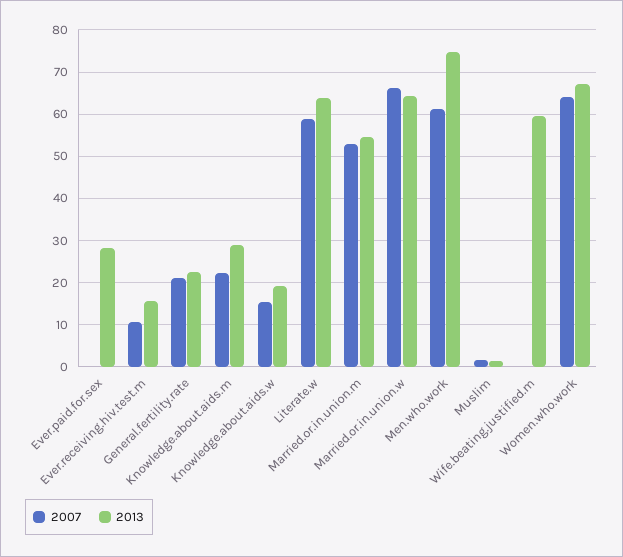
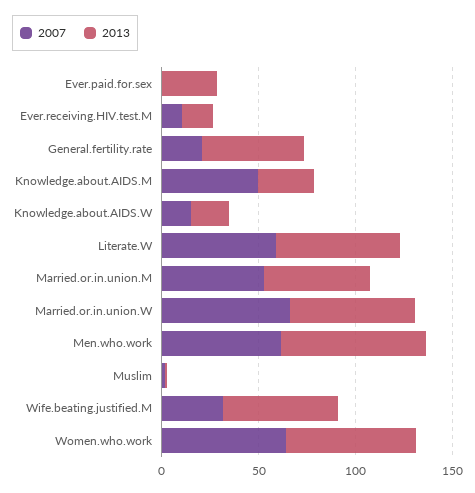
  {
    "2007": {
      "Ever.paid.for.sex": 0,
      "Ever.receiving.hiv.test.m": 10,
      "General.fertility.rate": 22,
-     "Knowledge.about.aids.m": 22,
+     "Knowledge.about.aids.m": 50,
      "Knowledge.about.aids.w": 16,
      "Literate.w": 58,
      "Married.or.in.union.m": 52,
      "Married.or.in.union.w": 66,
      "Men.who.work": 62,
      "Muslim": 2,
-     "Wife.beating.justified.m": 0,
+     "Wife.beating.justified.m": 30,
      "Women.who.work": 64
    },
    "2013": {
      "Ever.paid.for.sex": 28,
      "Ever.receiving.hiv.test.m": 16,
-     "General.fertility.rate": 22,
+     "General.fertility.rate": 50,
      "Knowledge.about.aids.m": 28,
      "Knowledge.about.aids.w": 20,
      "Literate.w": 64,
      "Married.or.in.union.m": 54,
      "Married.or.in.union.w": 64,
      "Men.who.work": 74,
      "Muslim": 2,
      "Wife.beating.justified.m": 60,
      "Women.who.work": 68
    }
  }

